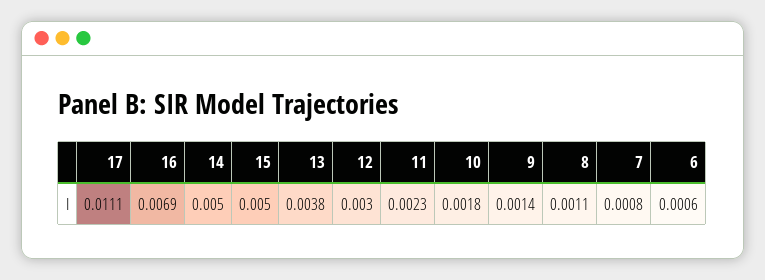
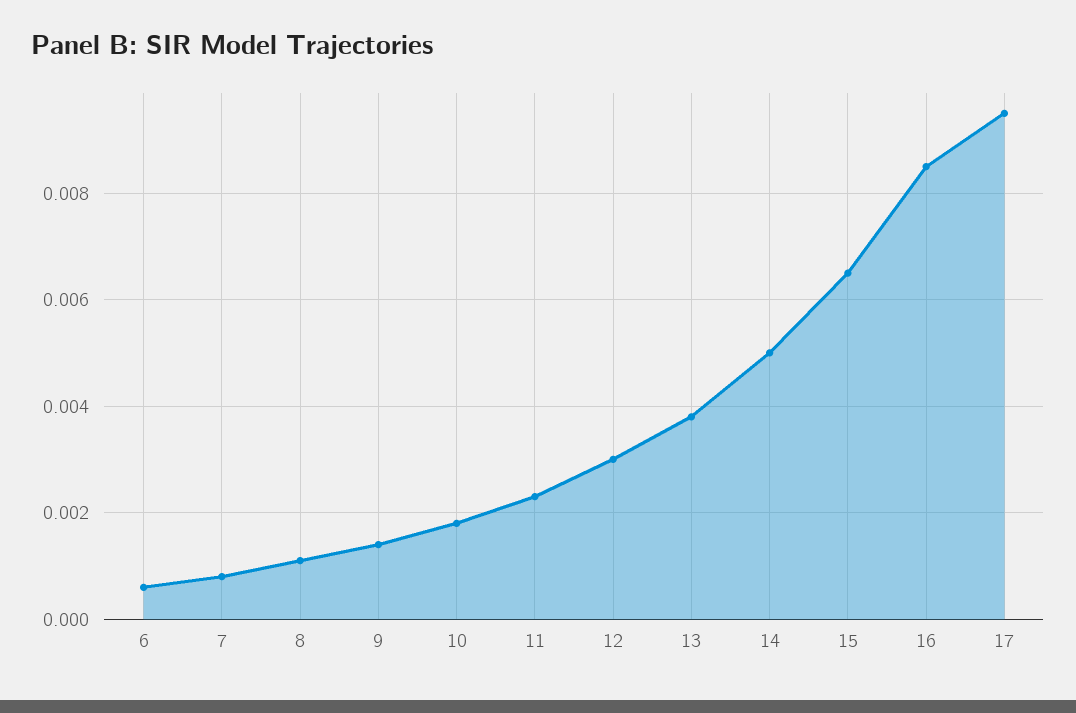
  {
-   "17": 0.0111,
+   "17": 0.0095,
-   "16": 0.0069,
+   "16": 0.0085,
    "14": 0.005,
-   "15": 0.005,
+   "15": 0.0065,
    "13": 0.0038,
    "12": 0.003,
    "11": 0.0023,
    "10": 0.0018,
    "9": 0.0014,
    "8": 0.0011,
    "7": 0.0008,
    "6": 0.0006
  }

